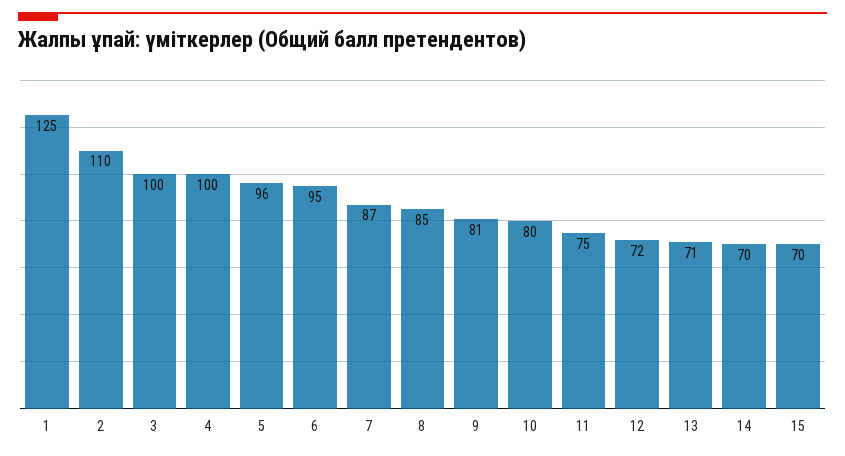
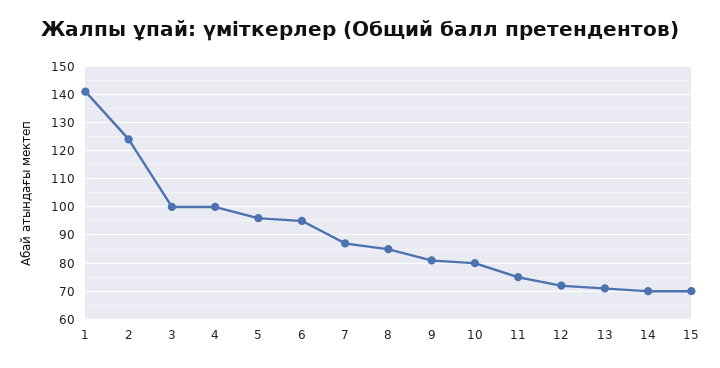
  {
-   "1": 125,
+   "1": 140,
-   "2": 110,
+   "2": 125,
    "3": 100,
    "4": 100,
    "5": 96,
    "6": 95,
    "7": 87,
    "8": 85,
    "9": 81,
    "10": 80,
    "11": 75,
    "12": 72,
    "13": 71,
    "14": 70,
    "15": 70
  }

